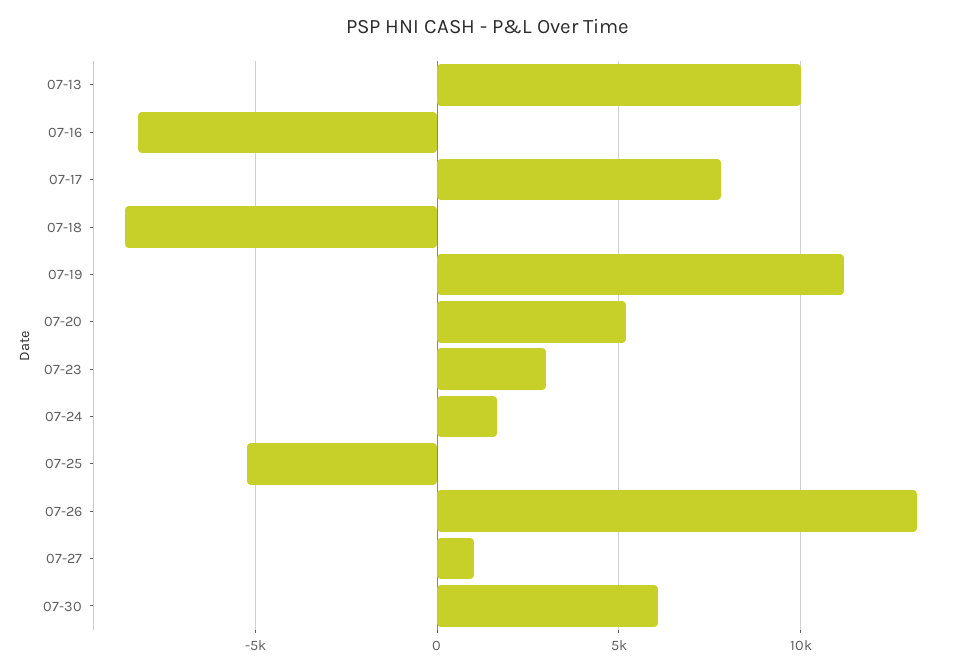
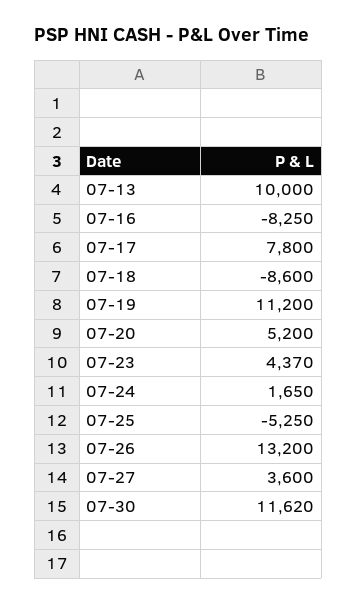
  {
    "07-13": 10000,
    "07-16": -8250,
    "07-17": 7800,
    "07-18": -8600,
    "07-19": 11200,
    "07-20": 5200,
-   "07-23": 3000,
+   "07-23": 4370,
    "07-24": 1650,
    "07-25": -5250,
    "07-26": 13200,
-   "07-27": 1000,
+   "07-27": 3600,
-   "07-30": 6000
+   "07-30": 11620
  }

